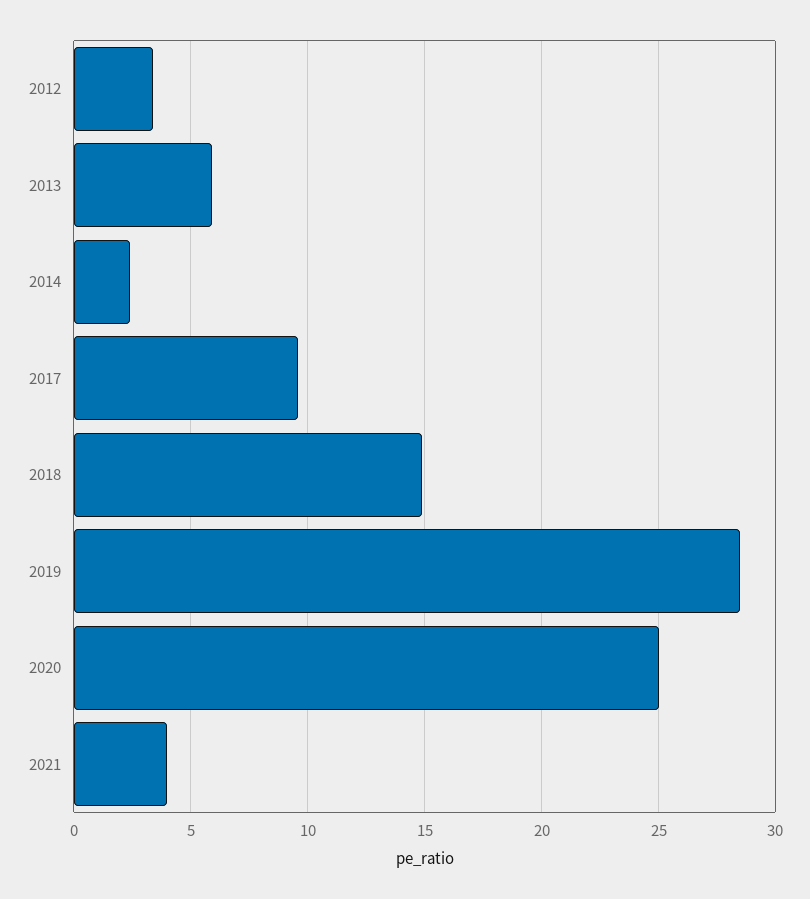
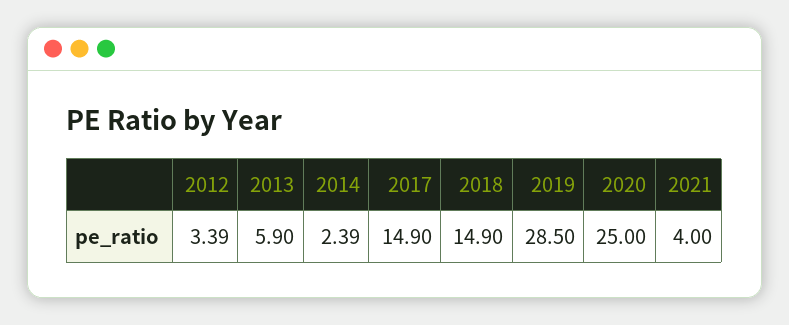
  {
    "2012": 3.39,
    "2013": 5.9,
    "2014": 2.39,
-   "2017": 9.5,
+   "2017": 14.9,
    "2018": 14.9,
    "2019": 28.5,
    "2020": 25,
    "2021": 4
  }

